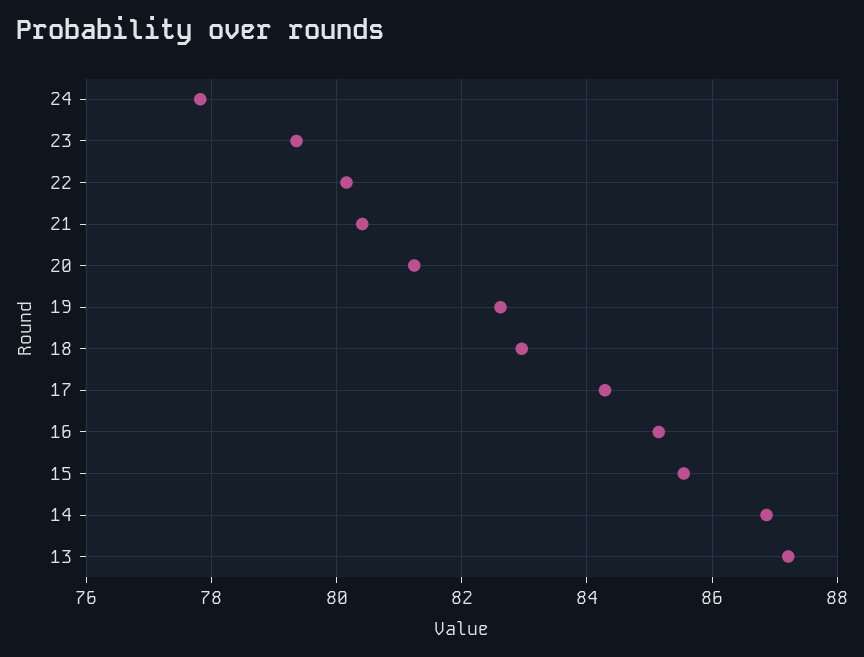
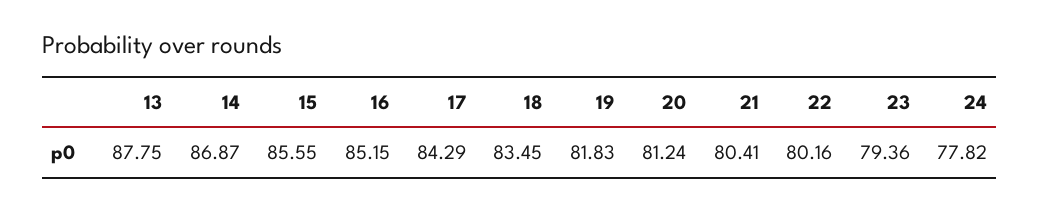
  {
    "24": 77.82,
    "23": 79.36,
    "22": 80.16,
    "21": 80.41,
    "20": 81.24,
-   "19": 82.6,
+   "19": 81.83,
-   "18": 83,
+   "18": 83.45,
    "17": 84.29,
    "16": 85.15,
    "15": 85.55,
    "14": 86.87,
-   "13": 87.2
+   "13": 87.75
  }

